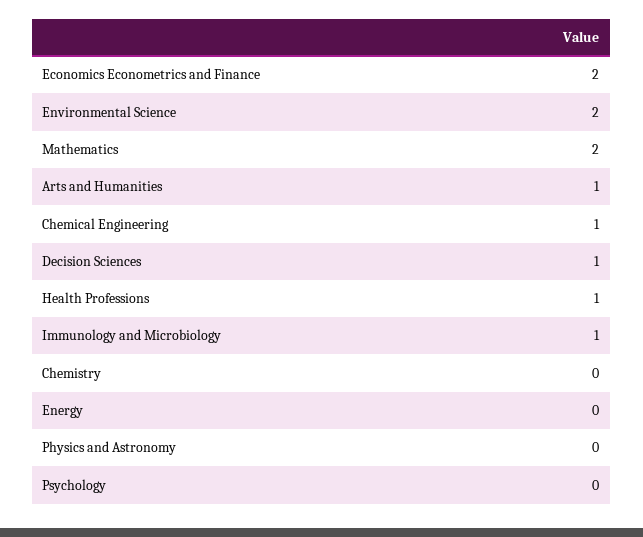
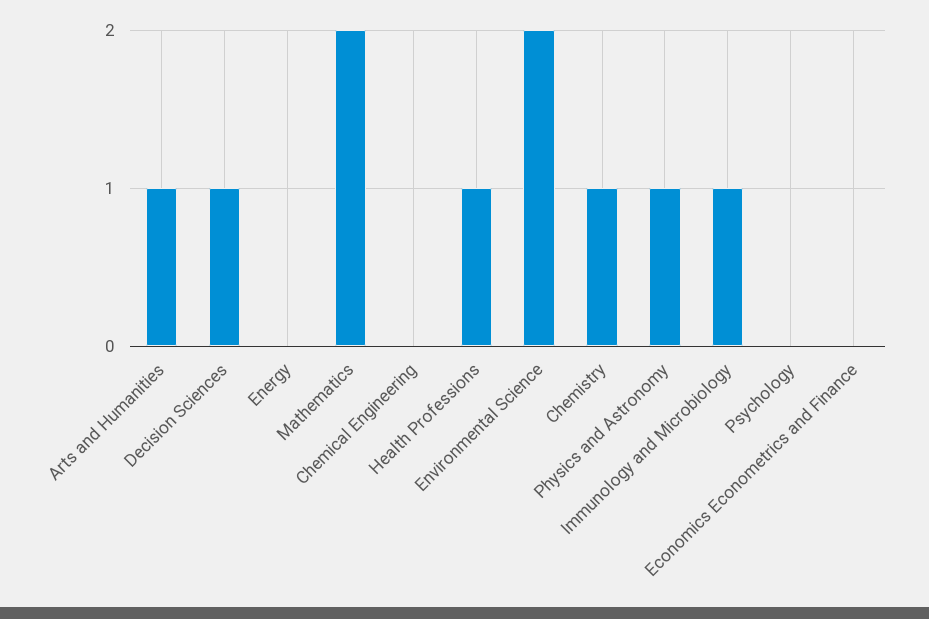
  {
-   "Economics Econometrics and Finance": 2,
+   "Economics Econometrics and Finance": 0,
    "Environmental Science": 2,
    "Mathematics": 2,
    "Arts and Humanities": 1,
-   "Chemical Engineering": 1,
+   "Chemical Engineering": 0,
    "Decision Sciences": 1,
    "Health Professions": 1,
    "Immunology and Microbiology": 1,
-   "Chemistry": 0,
+   "Chemistry": 1,
    "Energy": 0,
-   "Physics and Astronomy": 0,
+   "Physics and Astronomy": 1,
    "Psychology": 0
  }

